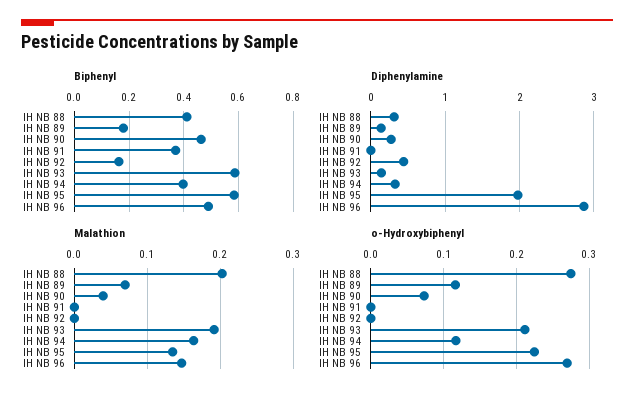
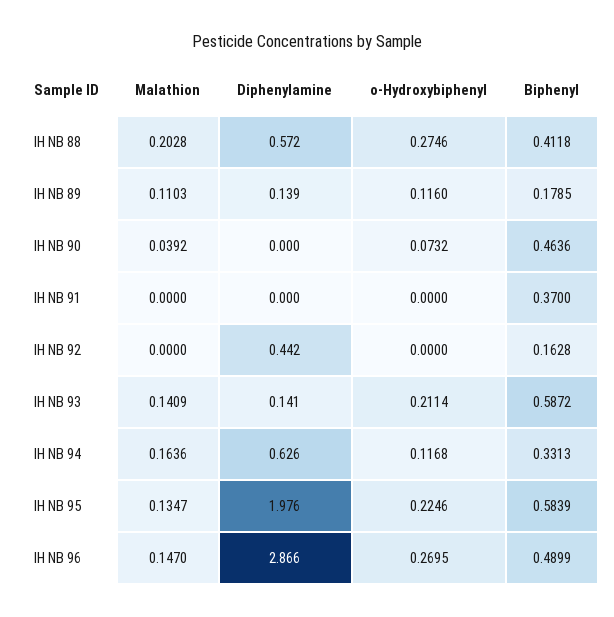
  {
    "Biphenyl": {
      "IH NB 88": 0.4118,
      "IH NB 89": 0.1785,
      "IH NB 90": 0.4636,
      "IH NB 91": 0.37,
      "IH NB 92": 0.1628,
      "IH NB 93": 0.5872,
-     "IH NB 94": 0.4,
+     "IH NB 94": 0.3313,
      "IH NB 95": 0.5839,
      "IH NB 96": 0.4899
    },
    "Diphenylamine": {
-     "IH NB 88": 0.3,
+     "IH NB 88": 0.572,
      "IH NB 89": 0.139,
-     "IH NB 90": 0.3,
+     "IH NB 90": 0,
      "IH NB 91": 0,
      "IH NB 92": 0.442,
      "IH NB 93": 0.141,
-     "IH NB 94": 0.3,
+     "IH NB 94": 0.626,
      "IH NB 95": 1.976,
      "IH NB 96": 2.866
    },
    "Malathion": {
      "IH NB 88": 0.2028,
-     "IH NB 89": 0.07,
+     "IH NB 89": 0.1103,
      "IH NB 90": 0.0392,
      "IH NB 91": 0,
      "IH NB 92": 0,
-     "IH NB 93": 0.19,
+     "IH NB 93": 0.1409,
      "IH NB 94": 0.1636,
      "IH NB 95": 0.1347,
      "IH NB 96": 0.147
    },
    "o-Hydroxybiphenyl": {
      "IH NB 88": 0.2746,
      "IH NB 89": 0.116,
      "IH NB 90": 0.0732,
      "IH NB 91": 0,
      "IH NB 92": 0,
      "IH NB 93": 0.2114,
      "IH NB 94": 0.1168,
      "IH NB 95": 0.2246,
      "IH NB 96": 0.2695
    }
  }

